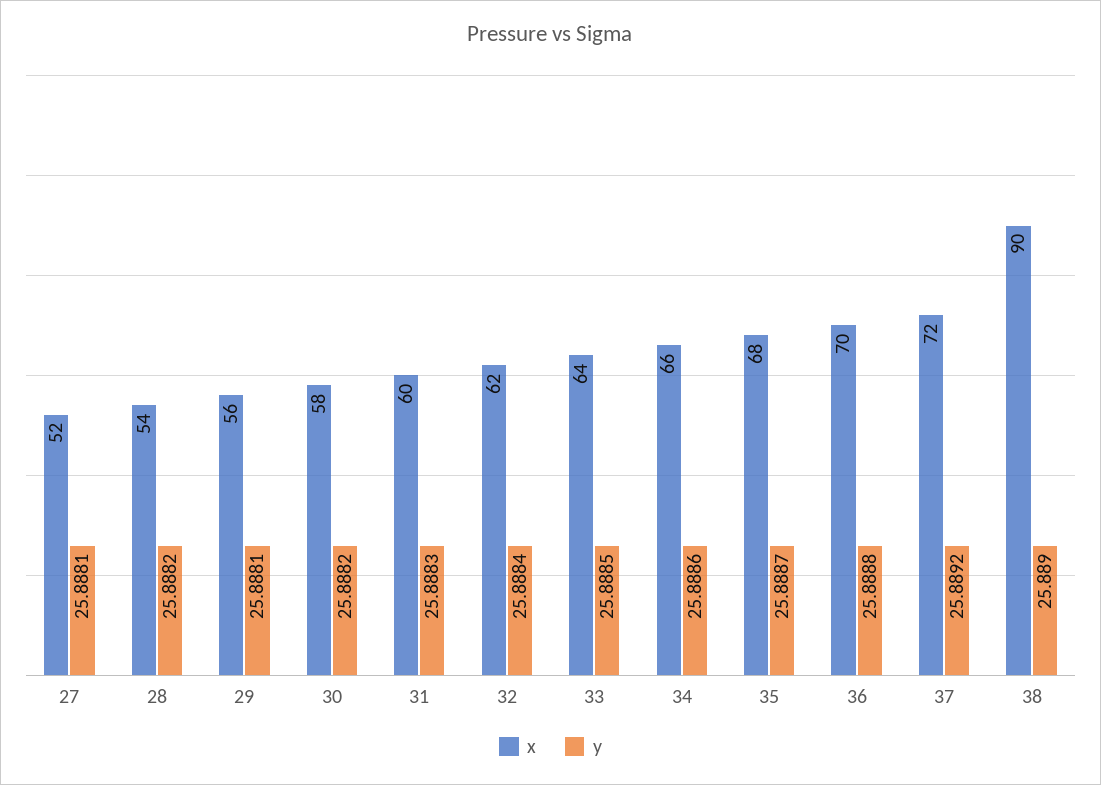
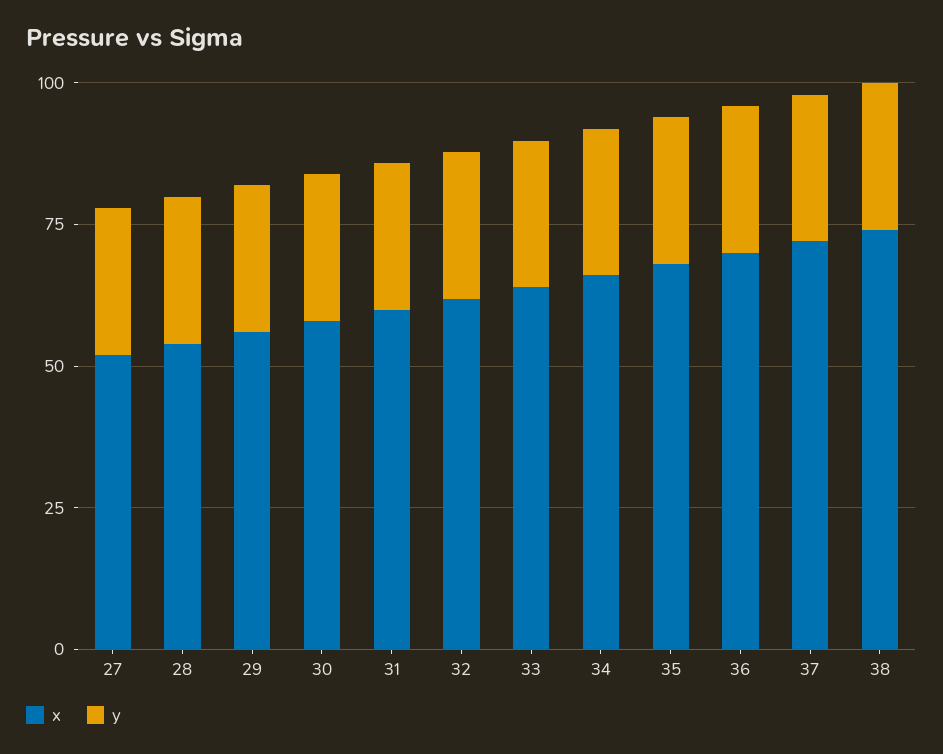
  {
    "x": {
      "27": 52,
      "28": 54,
      "29": 56,
      "30": 58,
      "31": 60,
      "32": 62,
      "33": 64,
      "34": 66,
      "35": 68,
      "36": 70,
      "37": 72,
-     "38": 90
+     "38": 75
    },
    "y": {
      "27": 25.8881,
      "28": 25.8882,
      "29": 25.8881,
      "30": 25.8882,
      "31": 25.8883,
      "32": 25.8884,
      "33": 25.8885,
      "34": 25.8886,
      "35": 25.8887,
      "36": 25.8888,
      "37": 25.8892,
      "38": 25.889
    }
  }

